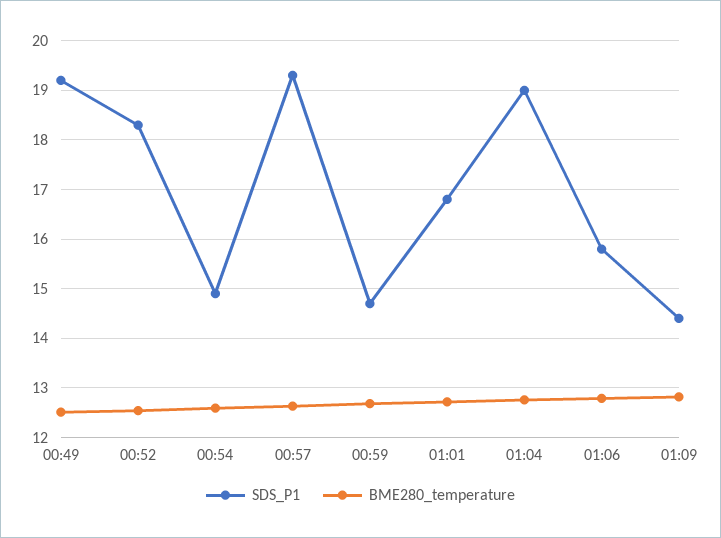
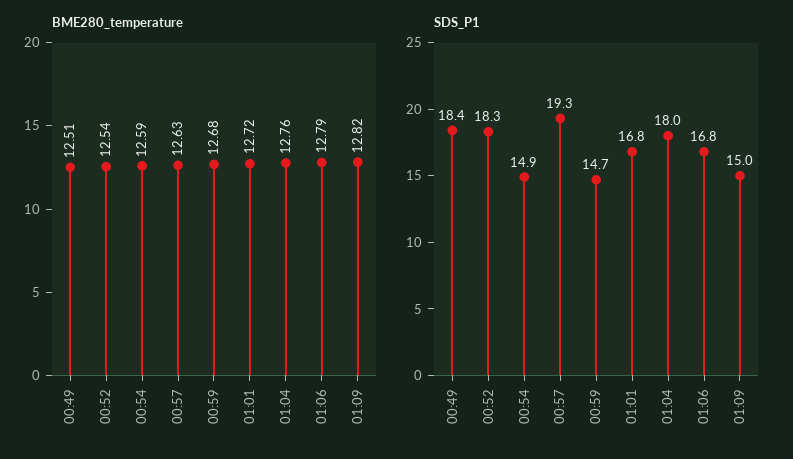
  {
    "SDS_P1": {
-     "00:49": 19.2,
+     "00:49": 18.4,
      "00:52": 18.3,
      "00:54": 14.9,
      "00:57": 19.3,
      "00:59": 14.7,
      "01:01": 16.8,
-     "01:04": 19,
+     "01:04": 18,
-     "01:06": 15.8,
+     "01:06": 16.8,
-     "01:09": 14.4
+     "01:09": 15
    },
    "BME280_temperature": {
      "00:49": 12.51,
      "00:52": 12.54,
      "00:54": 12.59,
      "00:57": 12.63,
      "00:59": 12.68,
      "01:01": 12.72,
      "01:04": 12.76,
      "01:06": 12.79,
      "01:09": 12.82
    }
  }

